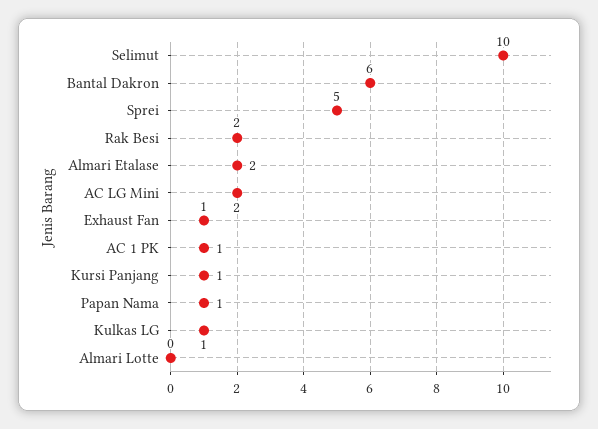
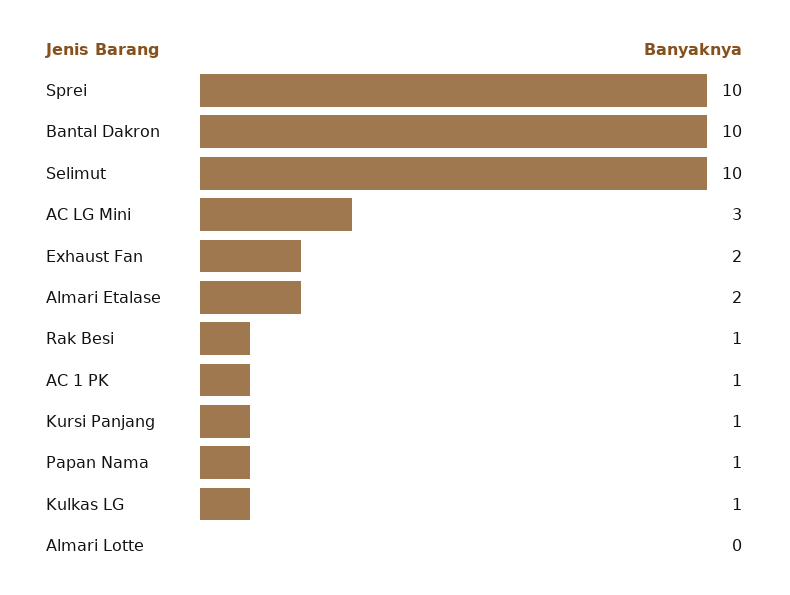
  {
    "Selimut": 10,
-   "Bantal Dakron": 6,
+   "Bantal Dakron": 10,
-   "Sprei": 5,
+   "Sprei": 10,
-   "Rak Besi": 2,
+   "Rak Besi": 1,
    "Almari Etalase": 2,
-   "AC LG Mini": 2,
+   "AC LG Mini": 3,
-   "Exhaust Fan": 1,
+   "Exhaust Fan": 2,
    "AC 1 PK": 1,
    "Kursi Panjang": 1,
    "Papan Nama": 1,
    "Kulkas LG": 1,
    "Almari Lotte": 0
  }

